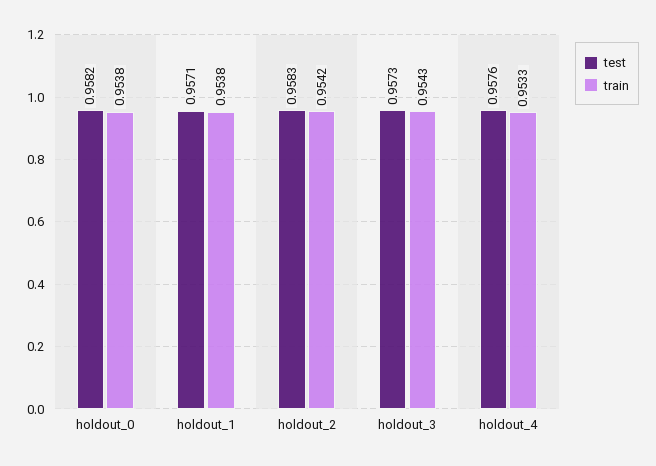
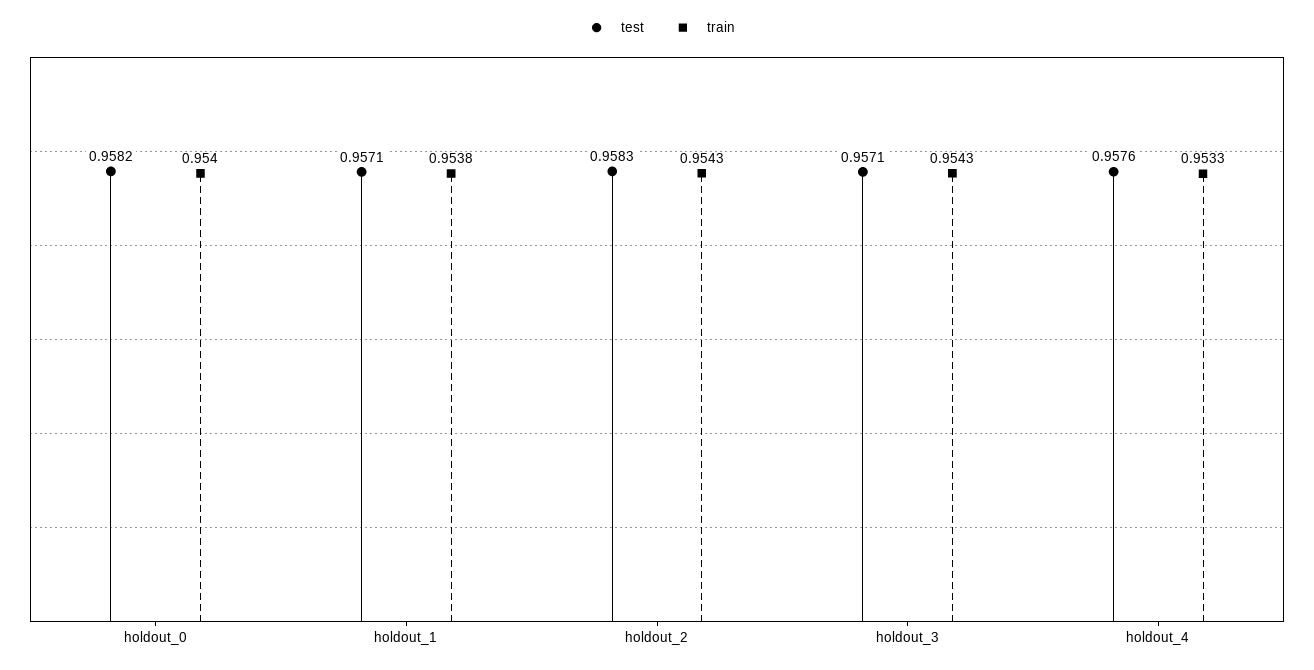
  {
    "test": {
      "holdout_0": 0.9582,
      "holdout_1": 0.9571,
      "holdout_2": 0.9583,
-     "holdout_3": 0.9573,
+     "holdout_3": 0.9571,
      "holdout_4": 0.9576
    },
    "train": {
-     "holdout_0": 0.9538,
+     "holdout_0": 0.954,
      "holdout_1": 0.9538,
-     "holdout_2": 0.9542,
+     "holdout_2": 0.9543,
      "holdout_3": 0.9543,
      "holdout_4": 0.9533
    }
  }

